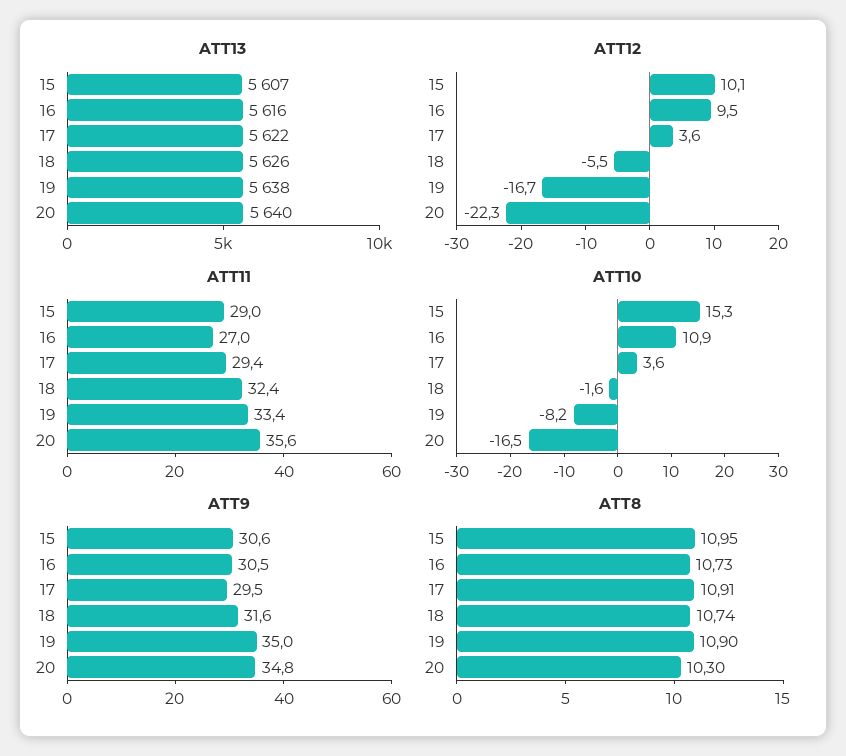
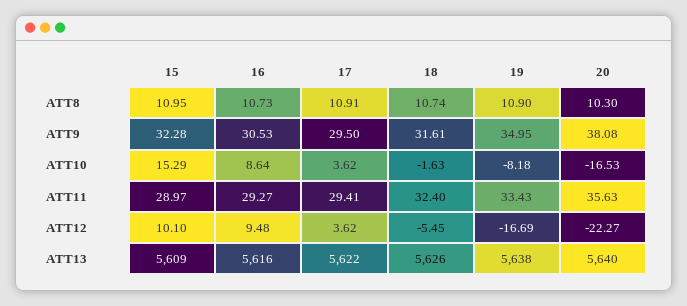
  {
    "ATT13": {
-     "15": 5607,
+     "15": 5609,
      "16": 5616,
      "17": 5622,
      "18": 5626,
      "19": 5638,
      "20": 5640
    },
    "ATT12": {
      "15": 10.1,
      "16": 9.48,
      "17": 3.62,
      "18": -5.45,
      "19": -16.69,
      "20": -22.27
    },
    "ATT11": {
      "15": 28.97,
-     "16": 27,
+     "16": 29.27,
      "17": 29.41,
      "18": 32.4,
      "19": 33.43,
      "20": 35.63
    },
    "ATT10": {
      "15": 15.29,
-     "16": 10.9,
+     "16": 8.64,
      "17": 3.62,
      "18": -1.63,
      "19": -8.18,
      "20": -16.53
    },
    "ATT9": {
-     "15": 30.6,
+     "15": 32.28,
      "16": 30.53,
      "17": 29.5,
      "18": 31.61,
      "19": 34.95,
-     "20": 34.8
+     "20": 38.08
    },
    "ATT8": {
      "15": 10.95,
      "16": 10.73,
      "17": 10.91,
      "18": 10.74,
      "19": 10.9,
      "20": 10.3
    }
  }

